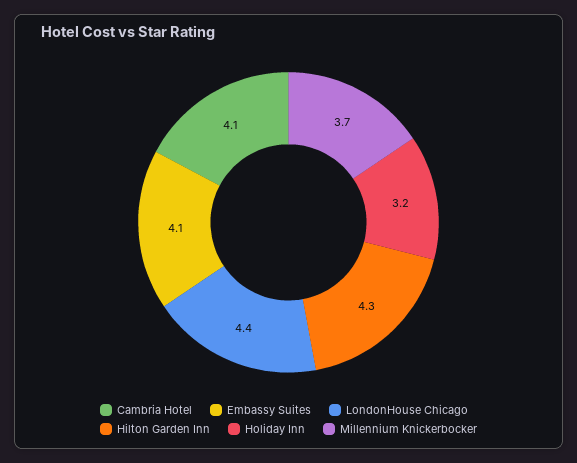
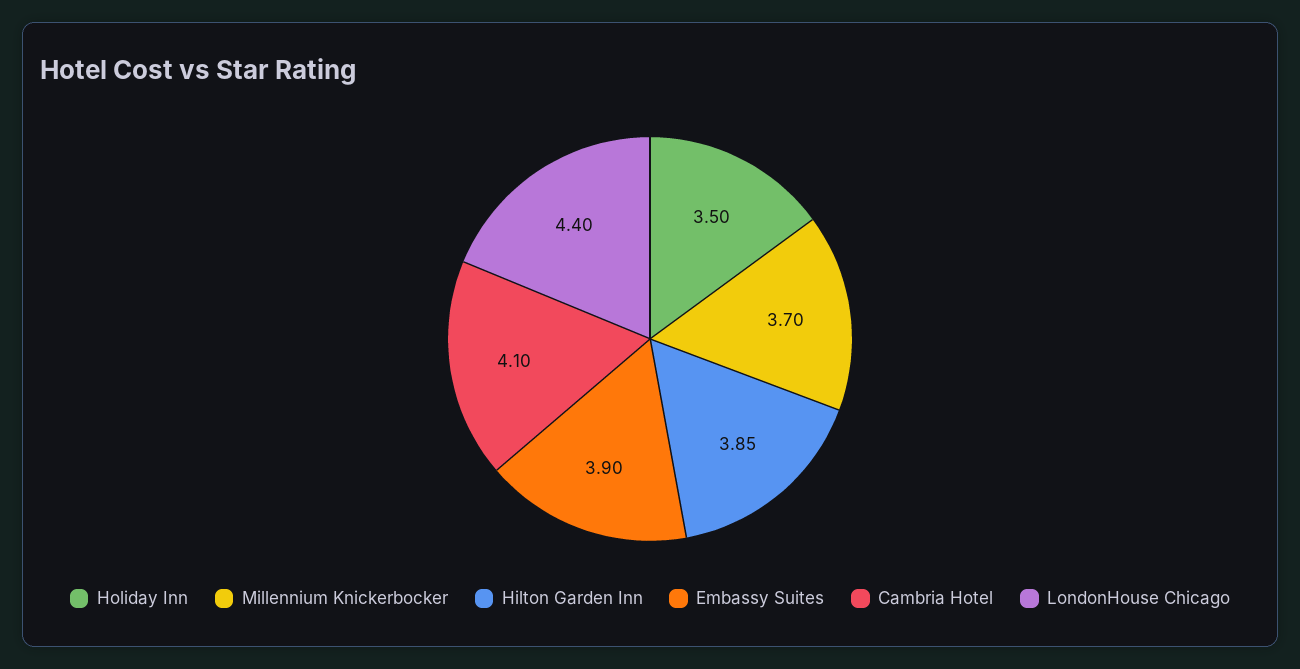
  {
    "Cambria Hotel": 4.1,
-   "Embassy Suites": 4.1,
+   "Embassy Suites": 3.9,
    "LondonHouse Chicago": 4.4,
-   "Hilton Garden Inn": 4.3,
+   "Hilton Garden Inn": 3.85,
-   "Holiday Inn": 3.2,
+   "Holiday Inn": 3.5,
    "Millennium Knickerbocker": 3.7
  }

